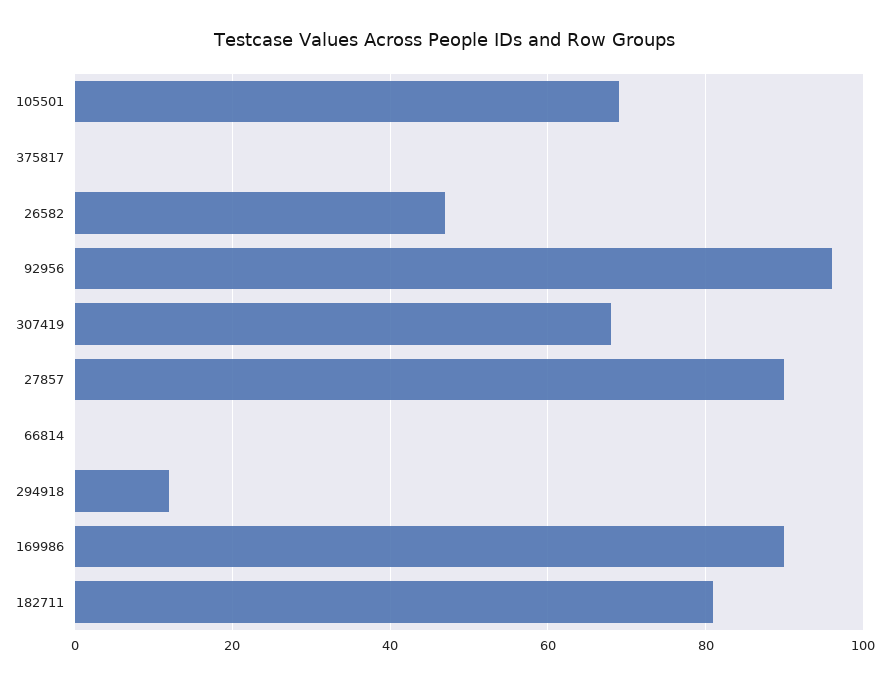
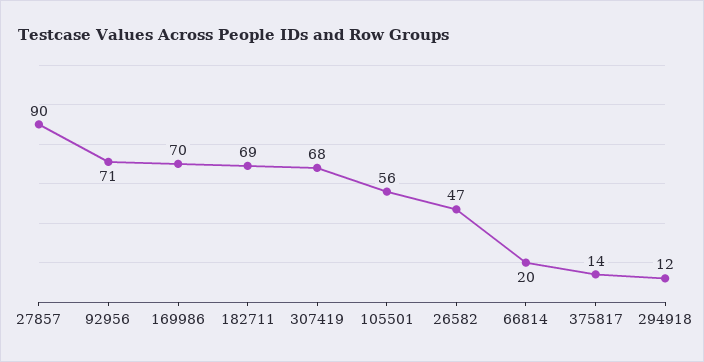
  {
-   "105501": 70,
+   "105501": 56,
-   "375817": 0,
+   "375817": 14,
    "26582": 47,
-   "92956": 95,
+   "92956": 71,
    "307419": 68,
    "27857": 90,
-   "66814": 0,
+   "66814": 20,
    "294918": 12,
-   "169986": 90,
+   "169986": 70,
-   "182711": 80
+   "182711": 69
  }

